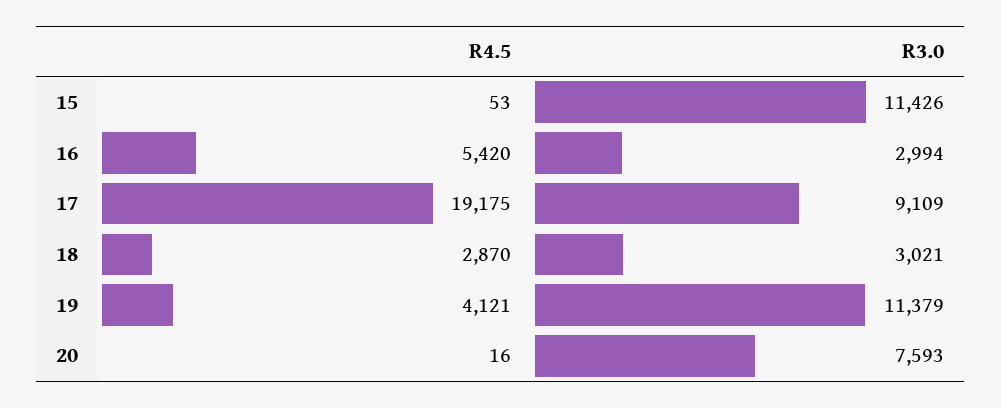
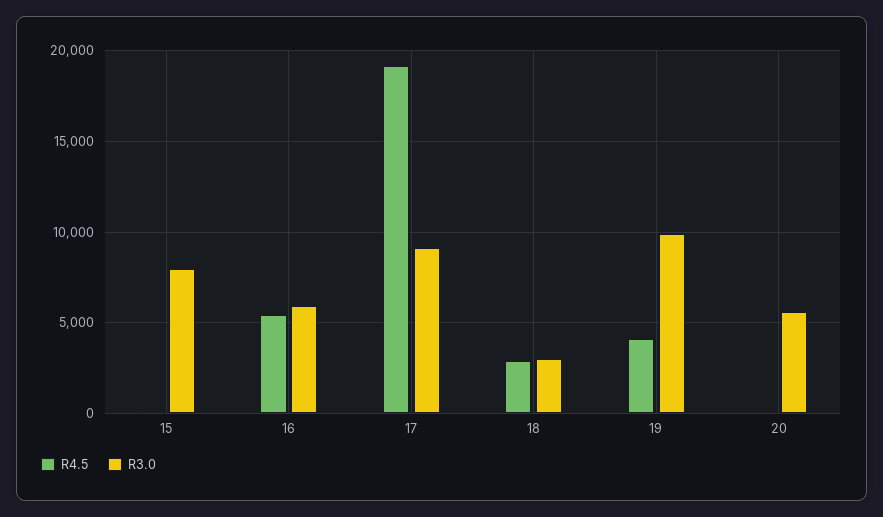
  {
    "R4.5": {
      "15": 53,
      "16": 5420,
      "17": 19175,
      "18": 2870,
      "19": 4121,
      "20": 16
    },
    "R3.0": {
-     "15": 11426,
+     "15": 8000,
-     "16": 2994,
+     "16": 6000,
      "17": 9109,
      "18": 3021,
-     "19": 11379,
+     "19": 10000,
-     "20": 7593
+     "20": 5500
    }
  }

